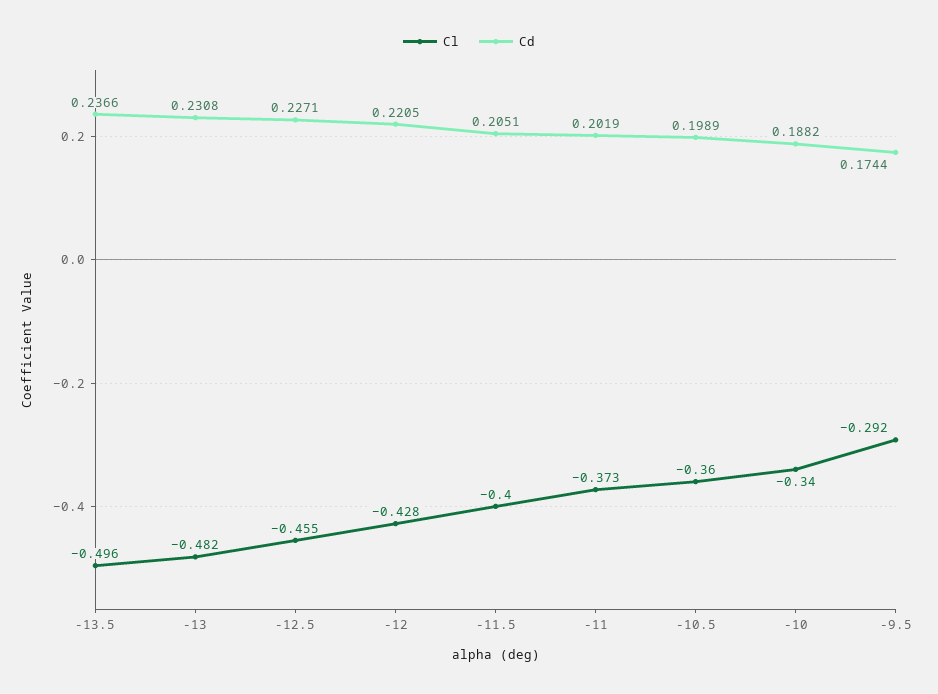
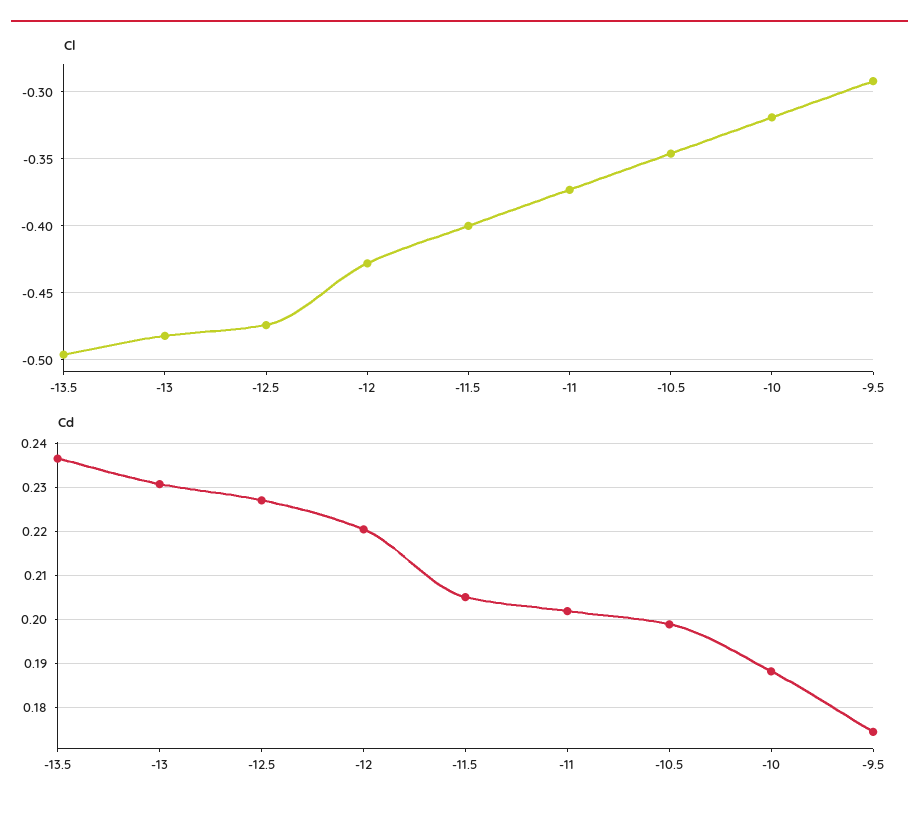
  {
    "Cl": {
      "-13.5": -0.496,
      "-13": -0.482,
-     "-12.5": -0.455,
+     "-12.5": -0.475,
      "-12": -0.428,
      "-11.5": -0.4,
      "-11": -0.373,
-     "-10.5": -0.36,
+     "-10.5": -0.345,
-     "-10": -0.34,
+     "-10": -0.32,
      "-9.5": -0.292
    },
    "Cd": {
      "-13.5": 0.2366,
      "-13": 0.2308,
      "-12.5": 0.2271,
      "-12": 0.2205,
      "-11.5": 0.2051,
      "-11": 0.2019,
      "-10.5": 0.1989,
      "-10": 0.1882,
      "-9.5": 0.1744
    }
  }

